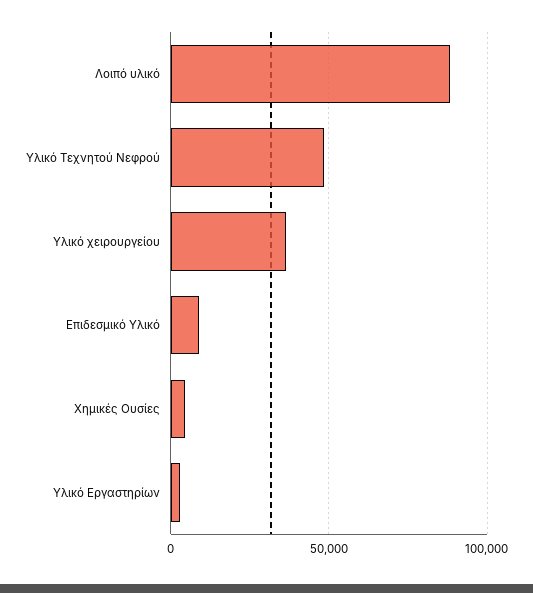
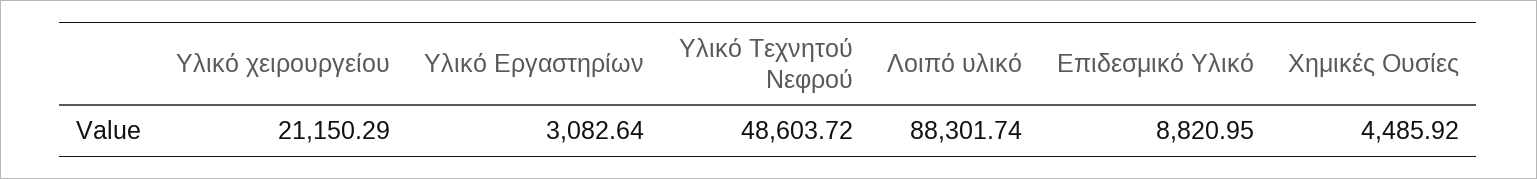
  {
    "Λοιπό υλικό": 88301.74,
    "Υλικό Τεχνητού Νεφρού": 48603.72,
-   "Υλικό χειρουργείου": 35000,
+   "Υλικό χειρουργείου": 21150.29,
    "Επιδεσμικό Υλικό": 8820.95,
    "Χημικές Ουσίες": 4485.92,
    "Υλικό Εργαστηρίων": 3082.64
  }

